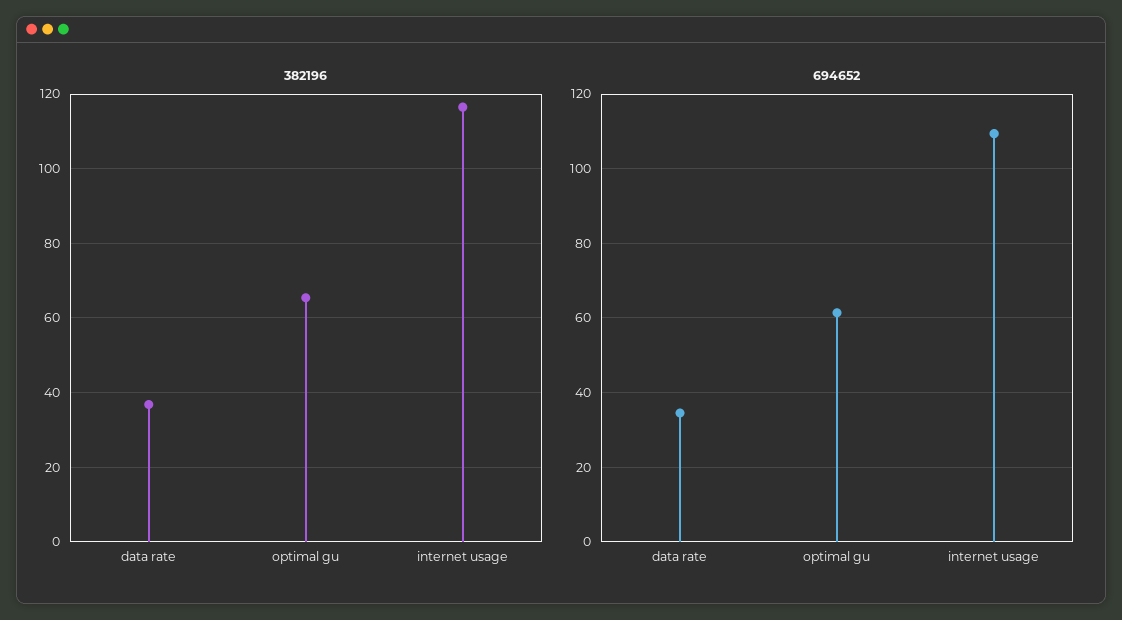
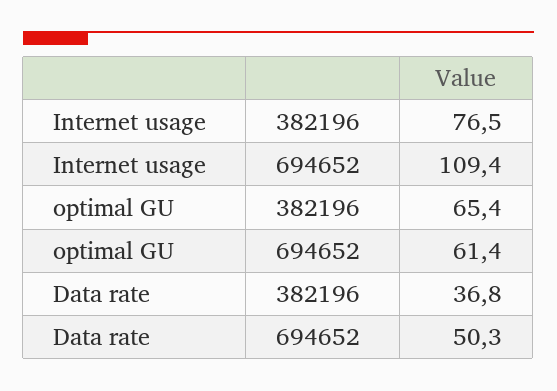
  {
    "382196": {
      "data rate": 36.8,
      "optimal gu": 65.4,
-     "internet usage": 116
+     "internet usage": 76.5
    },
    "694652": {
-     "data rate": 34,
+     "data rate": 50.3,
      "optimal gu": 61.4,
      "internet usage": 109.4
    }
  }

